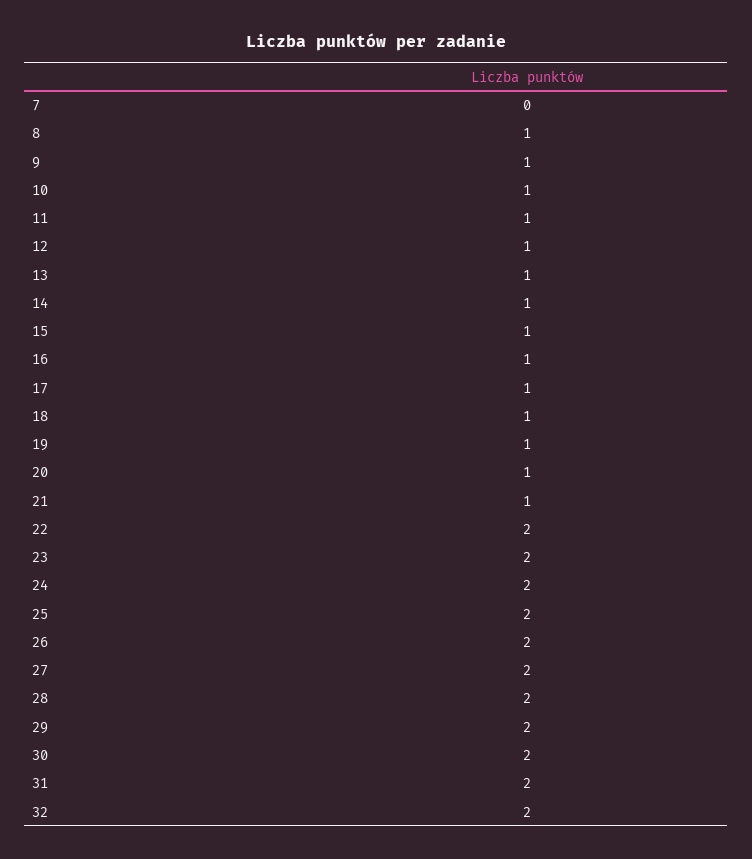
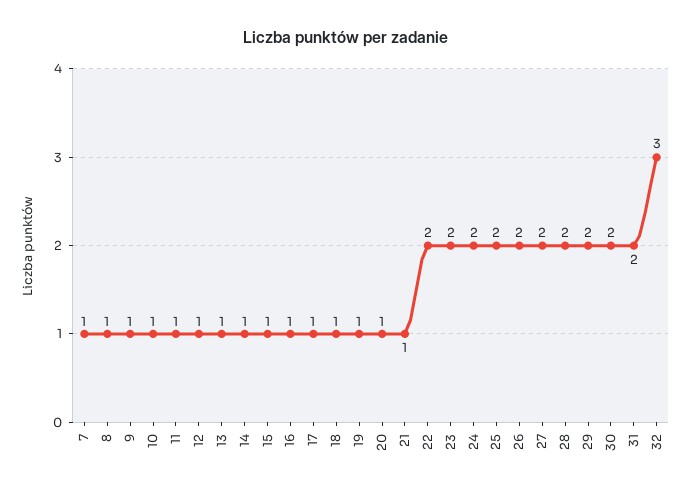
  {
-   "7": 0,
+   "7": 1,
    "8": 1,
    "9": 1,
    "10": 1,
    "11": 1,
    "12": 1,
    "13": 1,
    "14": 1,
    "15": 1,
    "16": 1,
    "17": 1,
    "18": 1,
    "19": 1,
    "20": 1,
    "21": 1,
    "22": 2,
    "23": 2,
    "24": 2,
    "25": 2,
    "26": 2,
    "27": 2,
    "28": 2,
    "29": 2,
    "30": 2,
    "31": 2,
-   "32": 2
+   "32": 3
  }

